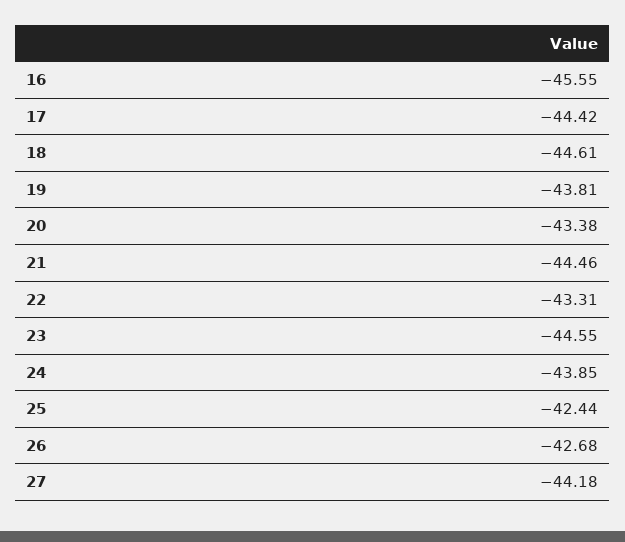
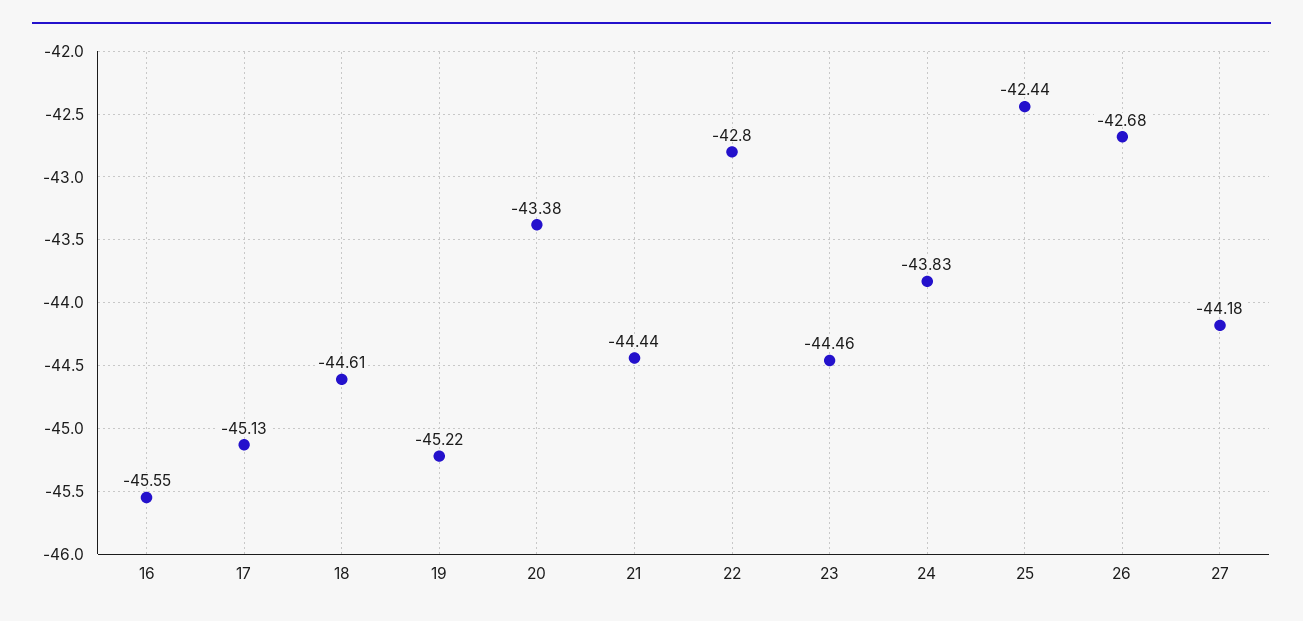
  {
    "16": -45.55,
-   "17": -44.42,
+   "17": -45.13,
    "18": -44.61,
-   "19": -43.81,
+   "19": -45.22,
    "20": -43.38,
-   "21": -44.46,
+   "21": -44.44,
-   "22": -43.31,
+   "22": -42.8,
-   "23": -44.55,
+   "23": -44.46,
-   "24": -43.85,
+   "24": -43.83,
    "25": -42.44,
    "26": -42.68,
    "27": -44.18
  }

